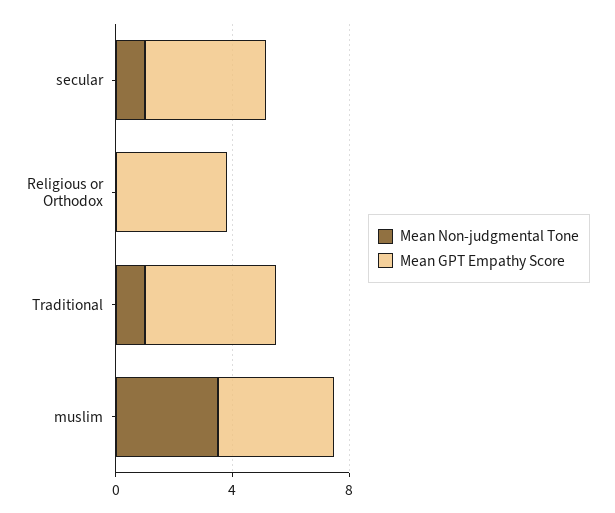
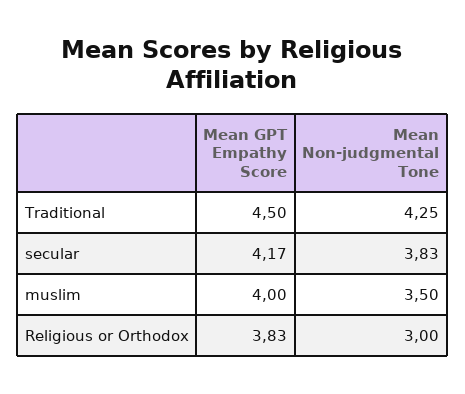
  {
    "Mean Non-judgmental Tone": {
-     "secular": 1,
+     "secular": 3.83,
-     "Religious or Orthodox": 0,
+     "Religious or Orthodox": 3,
-     "Traditional": 1,
+     "Traditional": 4.25,
      "muslim": 3.5
    },
    "Mean GPT Empathy Score": {
      "secular": 4.17,
      "Religious or Orthodox": 3.83,
      "Traditional": 4.5,
      "muslim": 4
    }
  }

